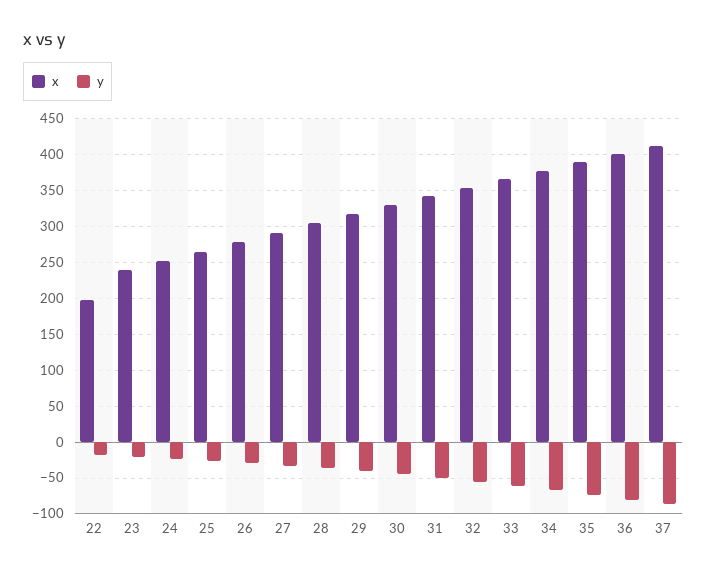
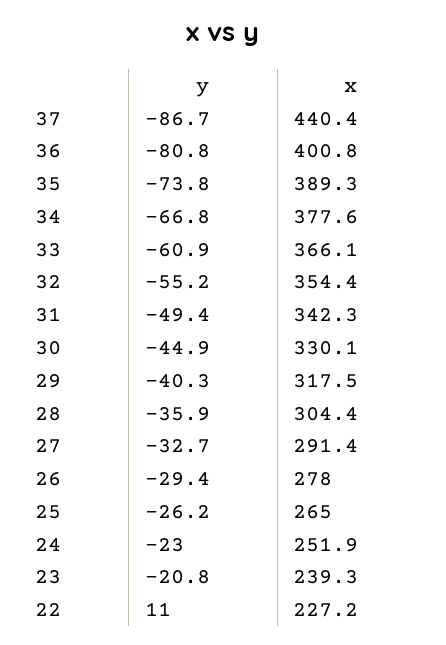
  {
    "x": {
-     "22": 200,
+     "22": 227.2,
      "23": 239.3,
      "24": 251.9,
      "25": 265,
      "26": 278,
      "27": 291.4,
      "28": 304.4,
      "29": 317.5,
      "30": 330.1,
      "31": 342.3,
      "32": 354.4,
      "33": 366.1,
      "34": 377.6,
      "35": 389.3,
      "36": 400.8,
-     "37": 410
+     "37": 440.4
    },
    "y": {
-     "22": -20,
+     "22": 11,
      "23": -20.8,
      "24": -23,
      "25": -26.2,
      "26": -29.4,
      "27": -32.7,
      "28": -35.9,
      "29": -40.3,
      "30": -44.9,
      "31": -49.4,
      "32": -55.2,
      "33": -60.9,
      "34": -66.8,
      "35": -73.8,
      "36": -80.8,
      "37": -86.7
    }
  }

